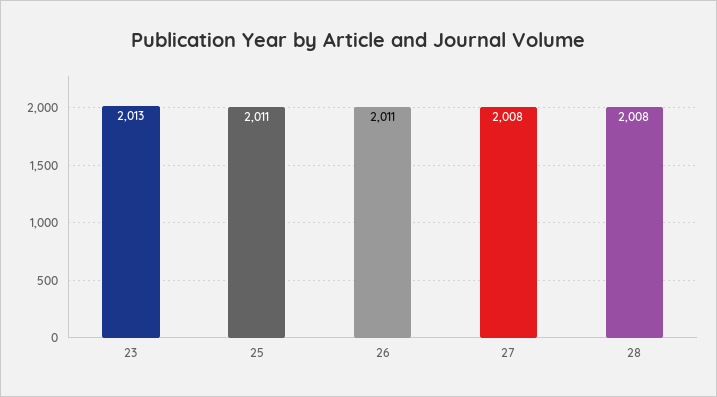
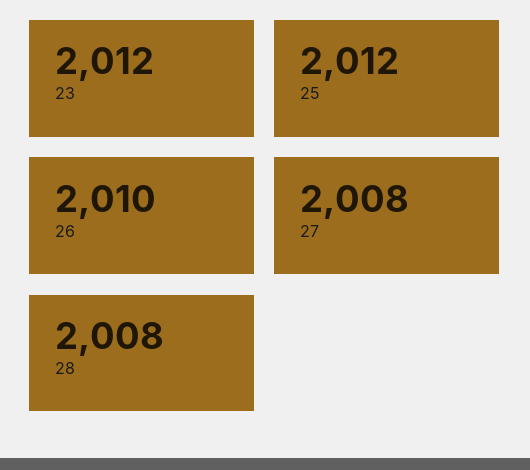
  {
-   "23": 2013,
+   "23": 2012,
-   "25": 2011,
+   "25": 2012,
-   "26": 2011,
+   "26": 2010,
    "27": 2008,
    "28": 2008
  }

